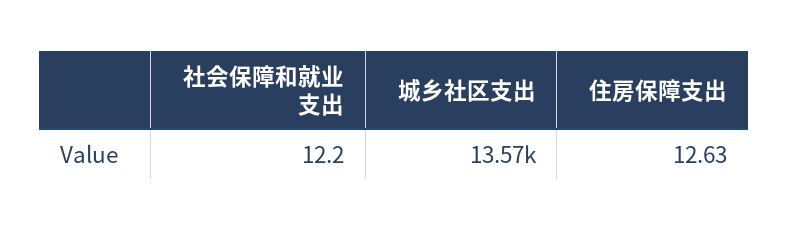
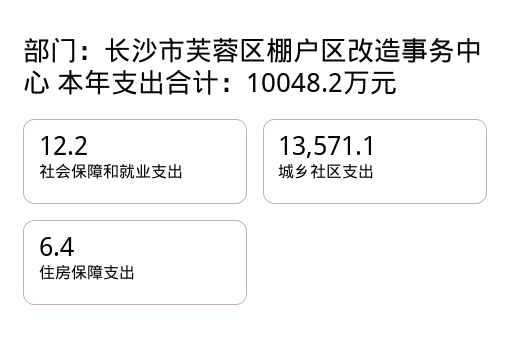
  {
    "社会保障和就业支出": 12.2,
    "城乡社区支出": 13571.1,
-   "住房保障支出": 12.63
+   "住房保障支出": 6.4
  }

